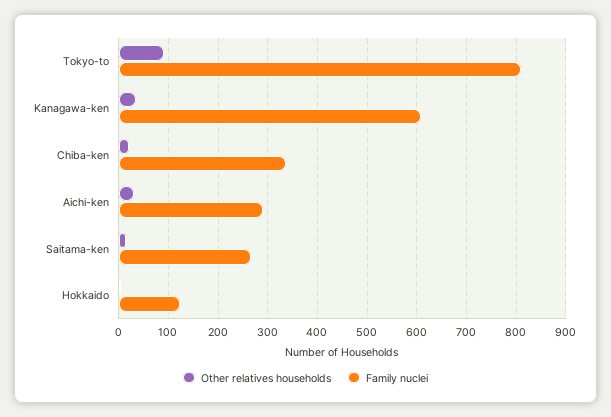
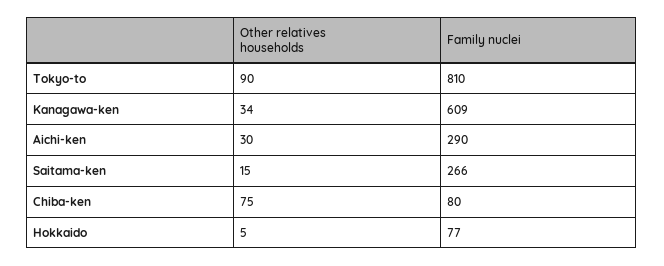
  {
    "Other relatives households": {
      "Tokyo-to": 90,
      "Kanagawa-ken": 34,
-     "Chiba-ken": 20,
+     "Chiba-ken": 75,
      "Aichi-ken": 30,
      "Saitama-ken": 15,
      "Hokkaido": 5
    },
    "Family nuclei": {
      "Tokyo-to": 810,
      "Kanagawa-ken": 609,
-     "Chiba-ken": 340,
+     "Chiba-ken": 80,
      "Aichi-ken": 290,
      "Saitama-ken": 266,
-     "Hokkaido": 120
+     "Hokkaido": 77
    }
  }

